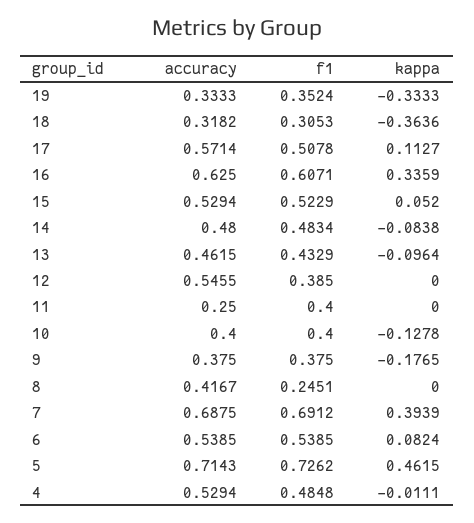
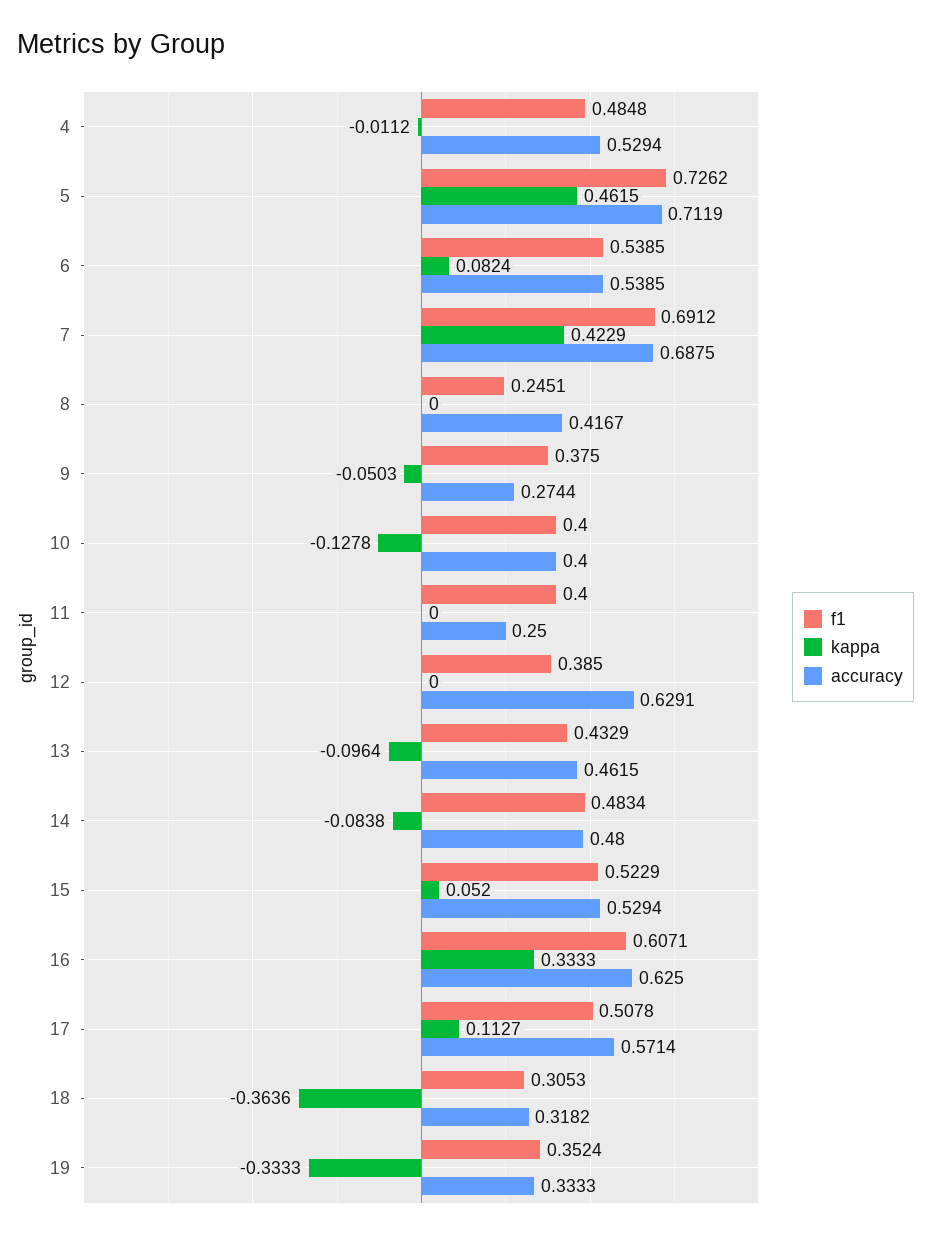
  {
    "accuracy": {
      "19": 0.3333,
      "18": 0.3182,
      "17": 0.5714,
      "16": 0.625,
      "15": 0.5294,
      "14": 0.48,
      "13": 0.4615,
-     "12": 0.5455,
+     "12": 0.6291,
      "11": 0.25,
      "10": 0.4,
-     "9": 0.375,
+     "9": 0.2744,
      "8": 0.4167,
      "7": 0.6875,
      "6": 0.5385,
-     "5": 0.7143,
+     "5": 0.7119,
      "4": 0.5294
    },
    "f1": {
      "19": 0.3524,
      "18": 0.3053,
      "17": 0.5078,
      "16": 0.6071,
      "15": 0.5229,
      "14": 0.4834,
      "13": 0.4329,
      "12": 0.385,
      "11": 0.4,
      "10": 0.4,
      "9": 0.375,
      "8": 0.2451,
      "7": 0.6912,
      "6": 0.5385,
      "5": 0.7262,
      "4": 0.4848
    },
    "kappa": {
      "19": -0.3333,
      "18": -0.3636,
      "17": 0.1127,
-     "16": 0.3359,
+     "16": 0.3333,
      "15": 0.052,
      "14": -0.0838,
      "13": -0.0964,
      "12": 0,
      "11": 0,
      "10": -0.1278,
-     "9": -0.1765,
+     "9": -0.0503,
      "8": 0,
-     "7": 0.3939,
+     "7": 0.4229,
      "6": 0.0824,
      "5": 0.4615,
-     "4": -0.0111
+     "4": -0.0112
    }
  }

